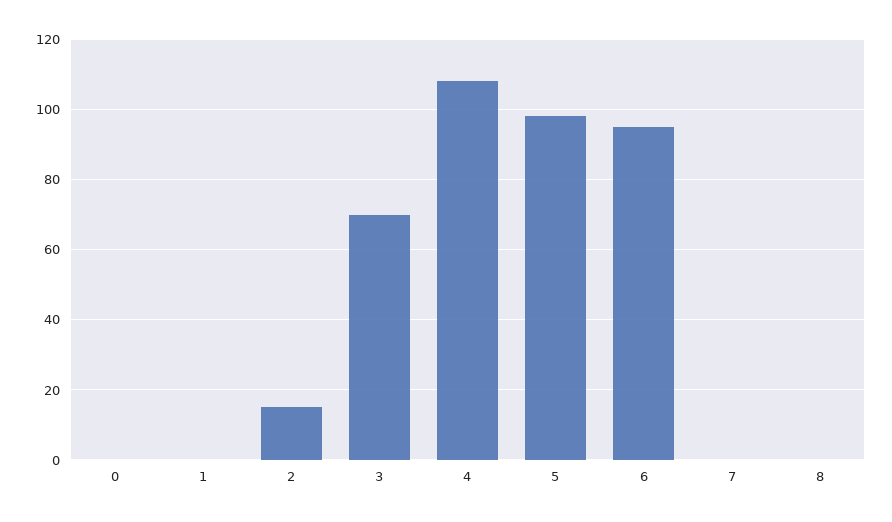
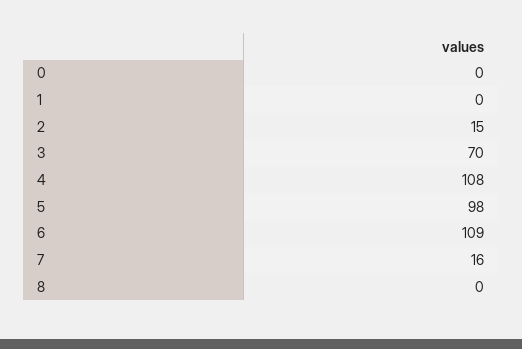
  {
    "0": 0,
    "1": 0,
    "2": 15,
    "3": 70,
    "4": 108,
    "5": 98,
-   "6": 95,
+   "6": 109,
-   "7": 0,
+   "7": 16,
    "8": 0
  }

